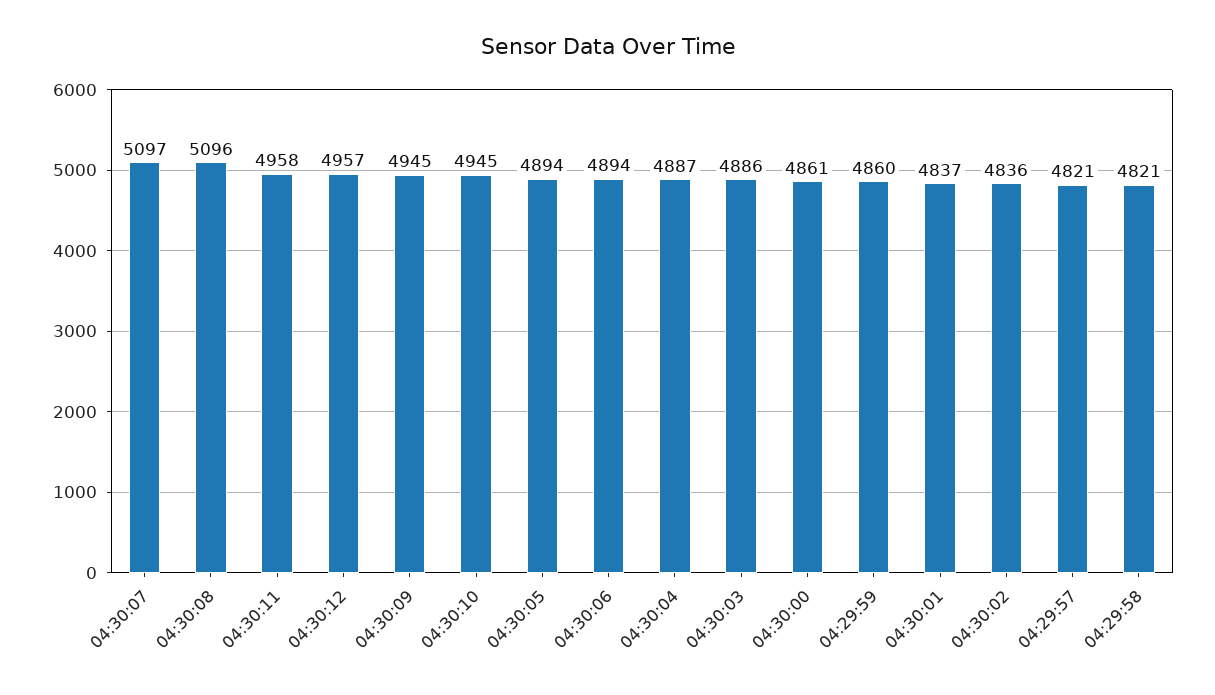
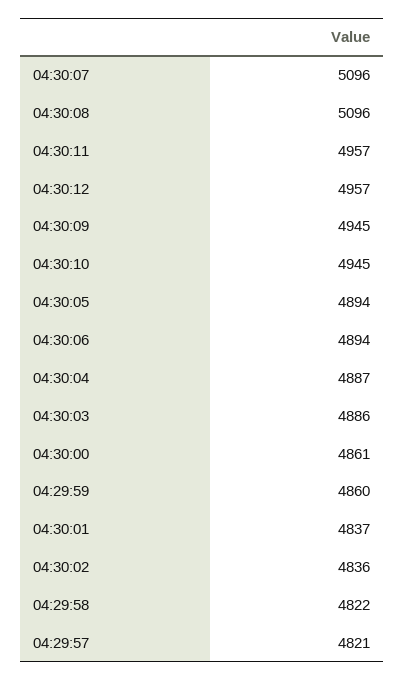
  {
-   "04:30:07": 5097,
+   "04:30:07": 5096,
    "04:30:08": 5096,
-   "04:30:11": 4958,
+   "04:30:11": 4957,
    "04:30:12": 4957,
    "04:30:09": 4945,
    "04:30:10": 4945,
    "04:30:05": 4894,
    "04:30:06": 4894,
    "04:30:04": 4887,
    "04:30:03": 4886,
    "04:30:00": 4861,
    "04:29:59": 4860,
    "04:30:01": 4837,
    "04:30:02": 4836,
    "04:29:57": 4821,
-   "04:29:58": 4821
+   "04:29:58": 4822
  }

